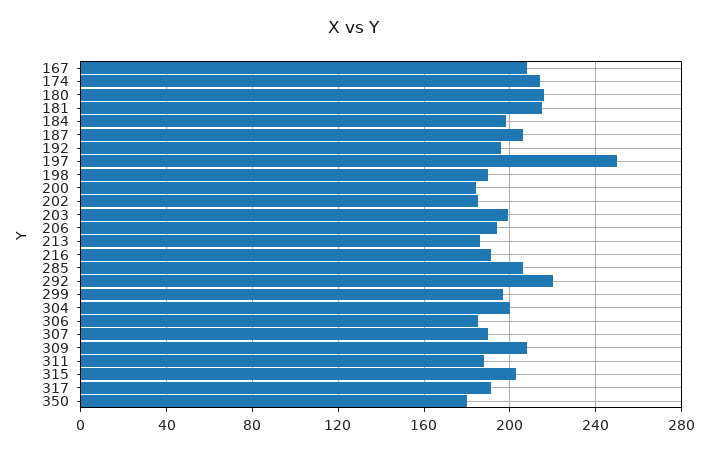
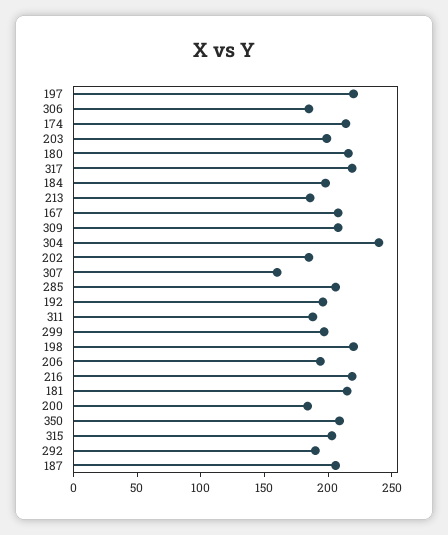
  {
    "167": 210,
    "174": 215,
    "180": 215,
    "181": 215,
    "184": 200,
    "187": 205,
    "192": 195,
-   "197": 250,
+   "197": 220,
-   "198": 190,
+   "198": 220,
    "200": 185,
    "202": 185,
    "203": 200,
    "206": 195,
    "213": 185,
-   "216": 190,
+   "216": 220,
    "285": 205,
-   "292": 220,
+   "292": 190,
    "299": 195,
-   "304": 200,
+   "304": 240,
    "306": 185,
-   "307": 190,
+   "307": 160,
    "309": 210,
    "311": 190,
    "315": 205,
-   "317": 190,
+   "317": 220,
-   "350": 180
+   "350": 210
  }

